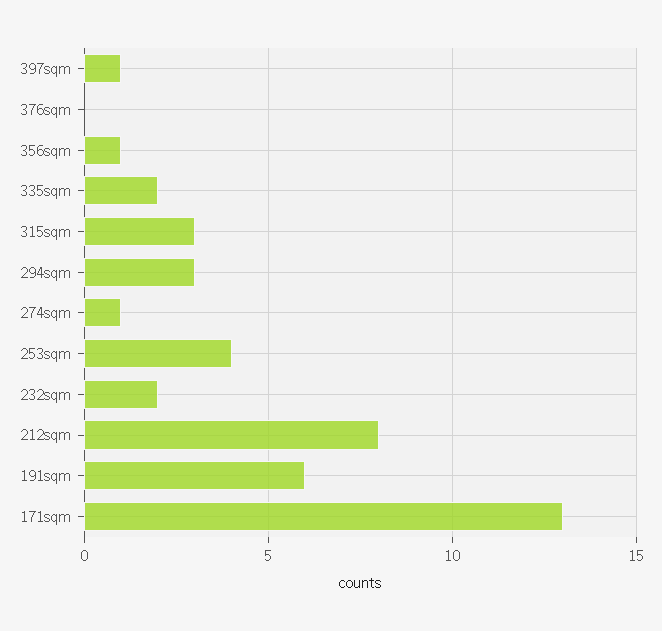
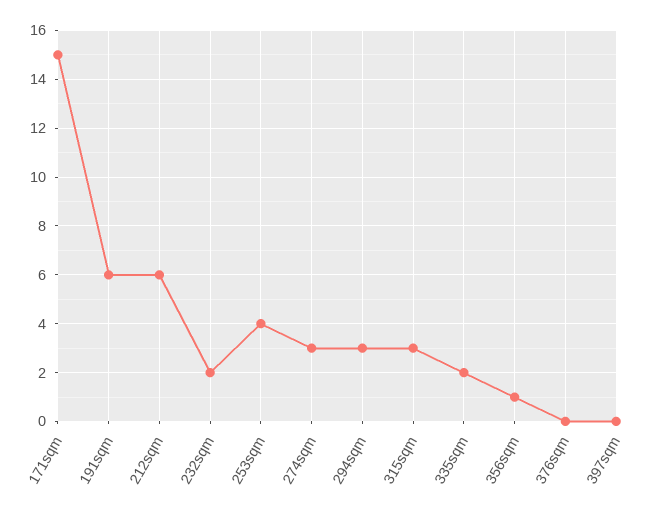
  {
-   "397sqm": 1,
+   "397sqm": 0,
    "376sqm": 0,
    "356sqm": 1,
    "335sqm": 2,
    "315sqm": 3,
    "294sqm": 3,
-   "274sqm": 1,
+   "274sqm": 3,
    "253sqm": 4,
    "232sqm": 2,
-   "212sqm": 8,
+   "212sqm": 6,
    "191sqm": 6,
-   "171sqm": 13
+   "171sqm": 15
  }

